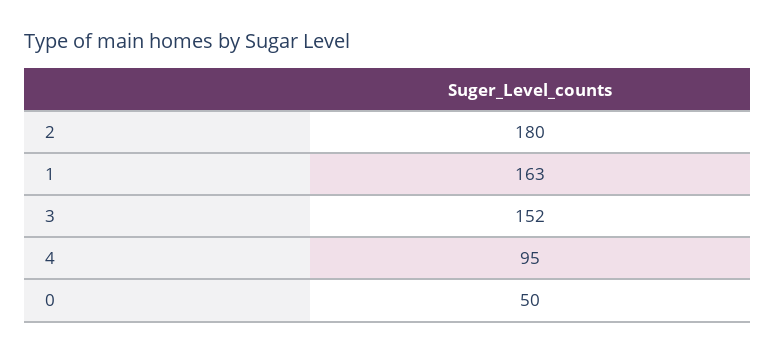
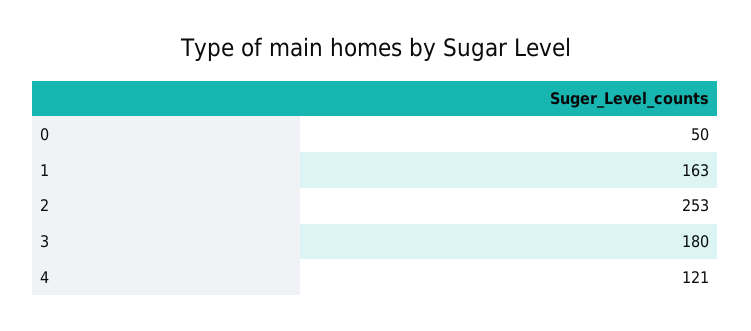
  {
-   "2": 180,
+   "2": 253,
    "1": 163,
-   "3": 152,
+   "3": 180,
-   "4": 95,
+   "4": 121,
    "0": 50
  }

